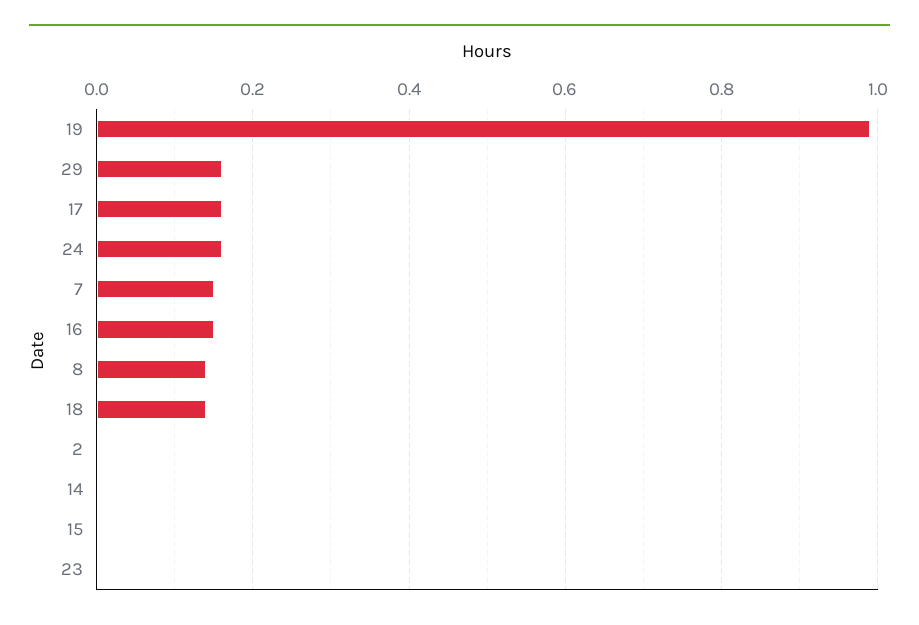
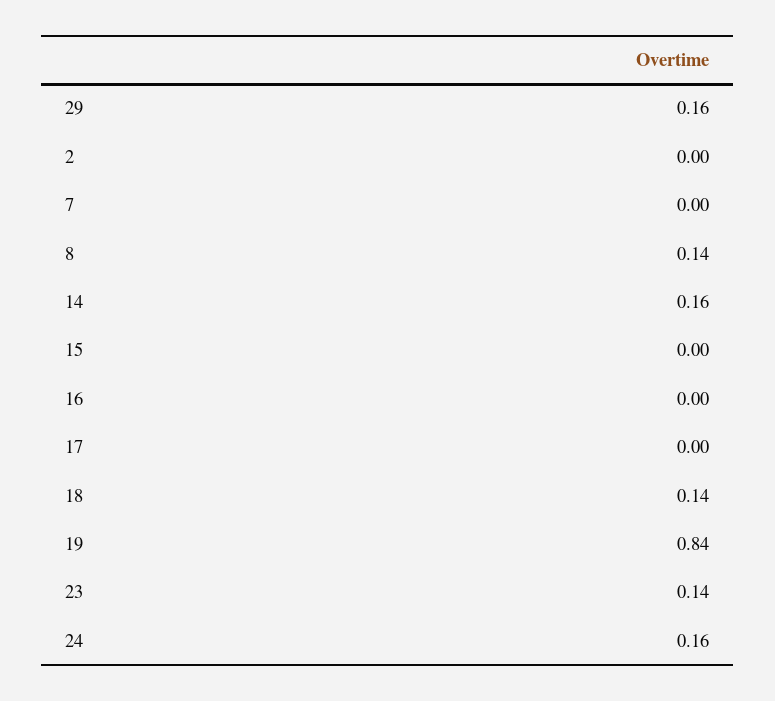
  {
-   "19": 1,
+   "19": 0.84,
    "29": 0.16,
-   "17": 0.15,
+   "17": 0,
    "24": 0.16,
-   "7": 0.15,
+   "7": 0,
-   "16": 0.15,
+   "16": 0,
    "8": 0.14,
    "18": 0.14,
    "2": 0,
-   "14": 0,
+   "14": 0.16,
    "15": 0,
-   "23": 0
+   "23": 0.14
  }

